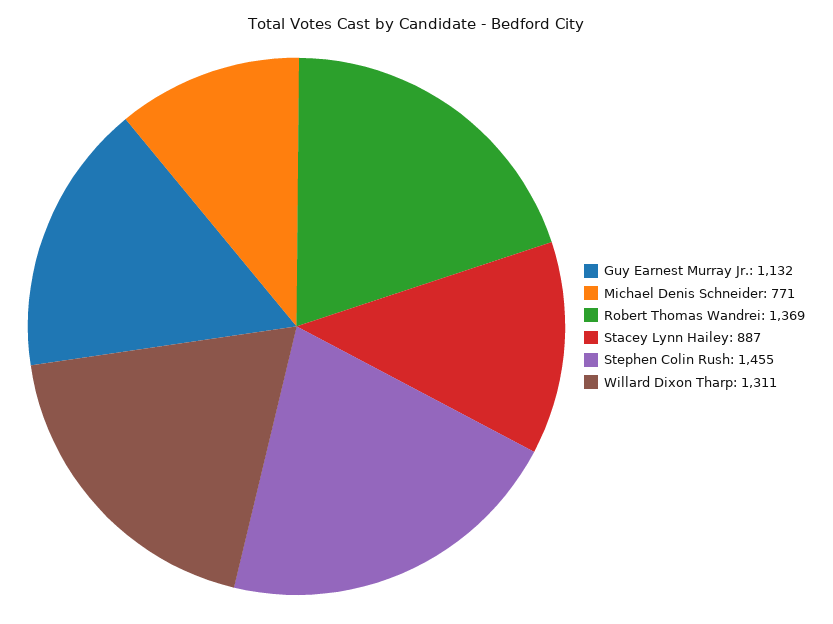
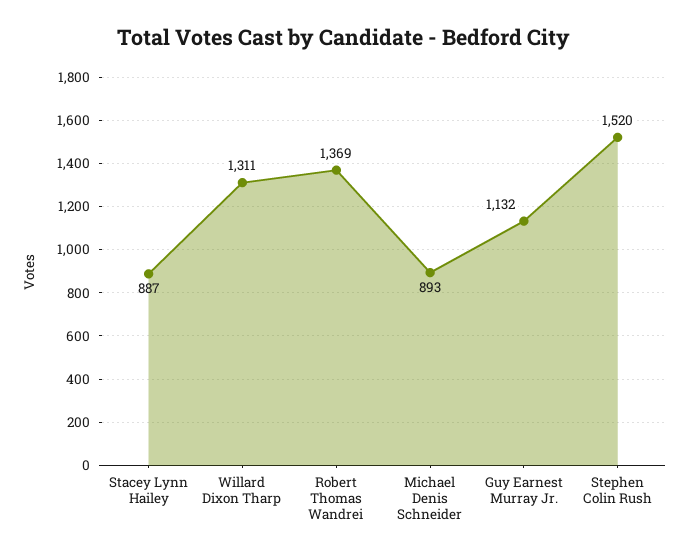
  {
    "Guy Earnest Murray Jr.": 1132,
-   "Michael Denis Schneider": 771,
+   "Michael Denis Schneider": 893,
    "Robert Thomas Wandrei": 1369,
    "Stacey Lynn Hailey": 887,
-   "Stephen Colin Rush": 1455,
+   "Stephen Colin Rush": 1520,
    "Willard Dixon Tharp": 1311
  }

